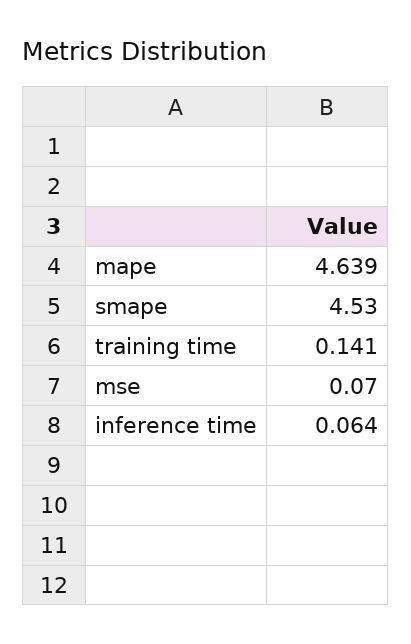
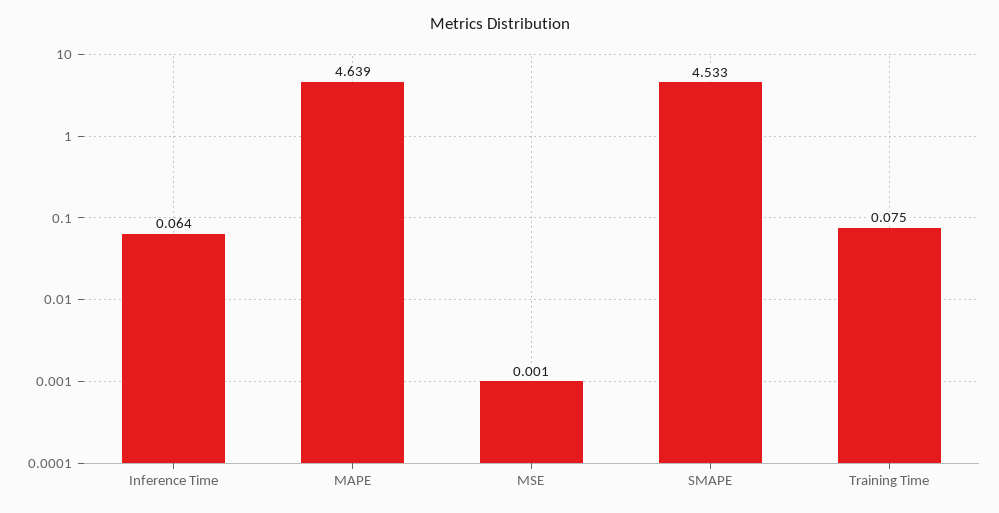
  {
    "mape": 4.639,
-   "smape": 4.53,
+   "smape": 4.533,
-   "training time": 0.141,
+   "training time": 0.075,
-   "mse": 0.07,
+   "mse": 0.001,
    "inference time": 0.064
  }

